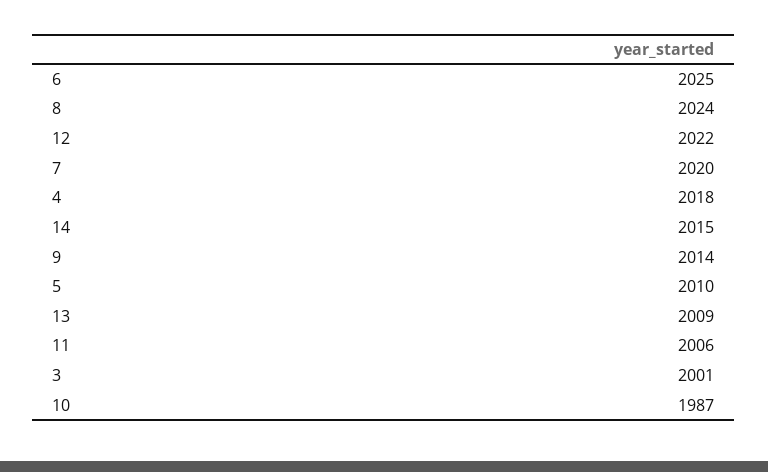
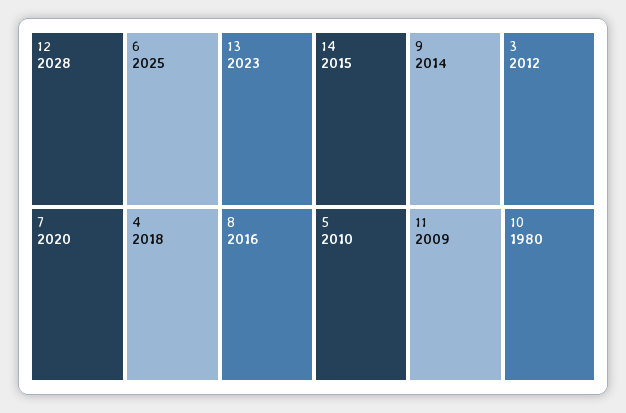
  {
    "6": 2025,
-   "8": 2024,
+   "8": 2016,
-   "12": 2022,
+   "12": 2028,
    "7": 2020,
    "4": 2018,
    "14": 2015,
    "9": 2014,
    "5": 2010,
-   "13": 2009,
+   "13": 2023,
-   "11": 2006,
+   "11": 2009,
-   "3": 2001,
+   "3": 2012,
-   "10": 1987
+   "10": 1980
  }

